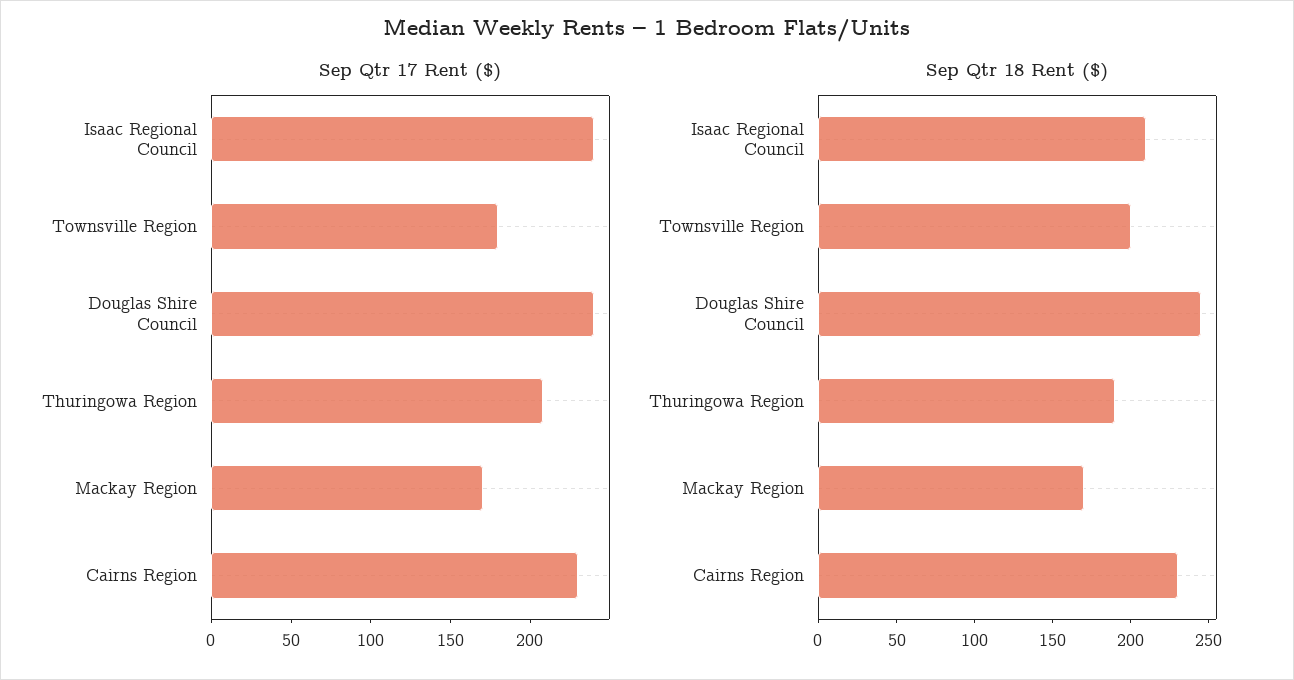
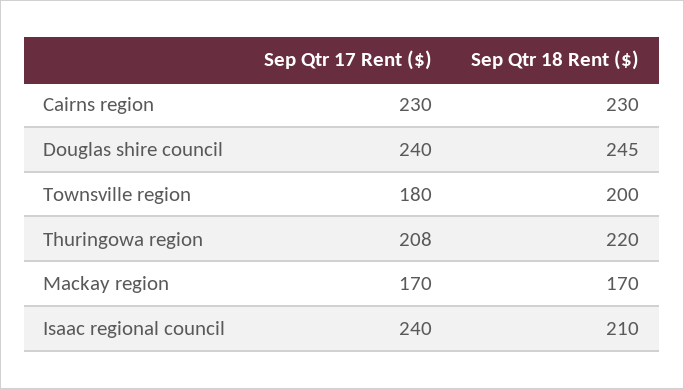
  {
    "Sep Qtr 17 Rent ($)": {
      "Isaac Regional Council": 240,
      "Townsville Region": 180,
      "Douglas Shire Council": 240,
      "Thuringowa Region": 208,
      "Mackay Region": 170,
      "Cairns Region": 230
    },
    "Sep Qtr 18 Rent ($)": {
      "Isaac Regional Council": 210,
      "Townsville Region": 200,
      "Douglas Shire Council": 245,
-     "Thuringowa Region": 190,
+     "Thuringowa Region": 220,
      "Mackay Region": 170,
      "Cairns Region": 230
    }
  }

